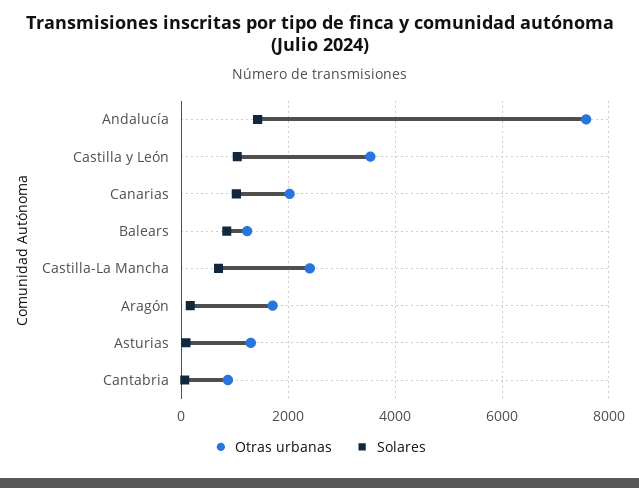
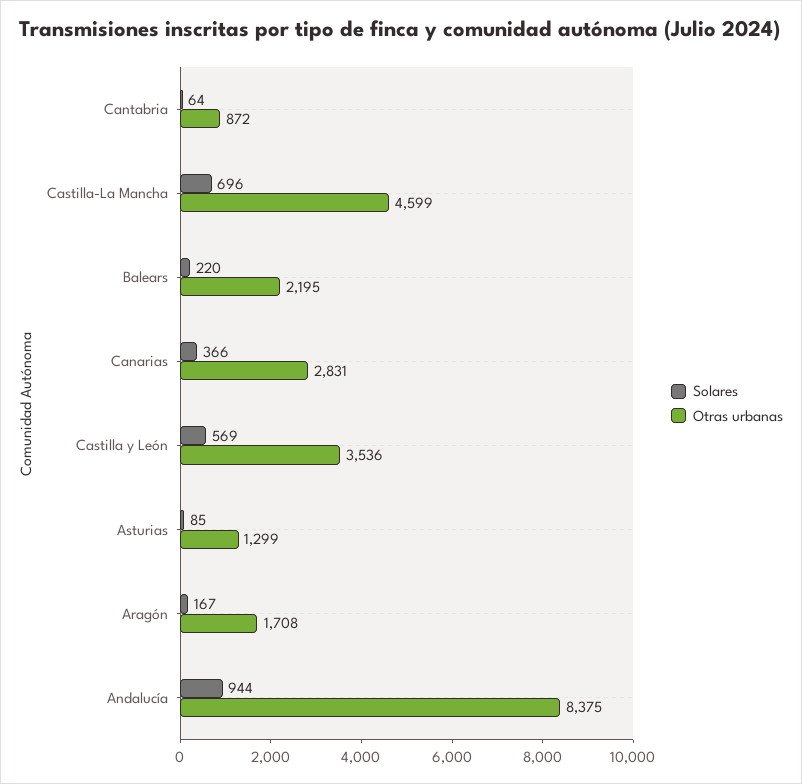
  {
    "Otras urbanas": {
-     "Andalucía": 7600,
+     "Andalucía": 8375,
      "Castilla y León": 3536,
-     "Canarias": 2000,
+     "Canarias": 2831,
-     "Balears": 1200,
+     "Balears": 2195,
-     "Castilla-La Mancha": 2400,
+     "Castilla-La Mancha": 4599,
      "Aragón": 1708,
      "Asturias": 1299,
      "Cantabria": 872
    },
    "Solares": {
-     "Andalucía": 1400,
+     "Andalucía": 944,
-     "Castilla y León": 1000,
+     "Castilla y León": 569,
-     "Canarias": 1000,
+     "Canarias": 366,
-     "Balears": 800,
+     "Balears": 220,
      "Castilla-La Mancha": 696,
      "Aragón": 167,
      "Asturias": 85,
      "Cantabria": 64
    }
  }

